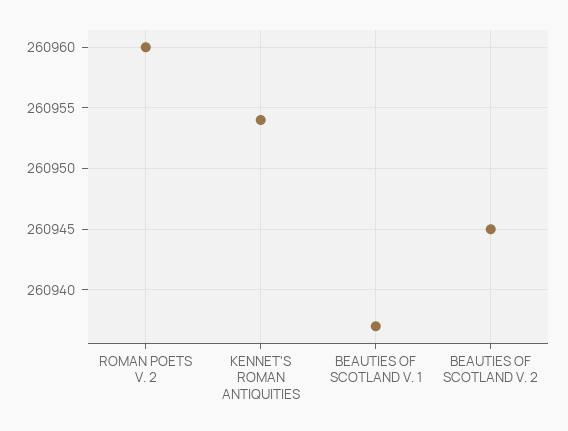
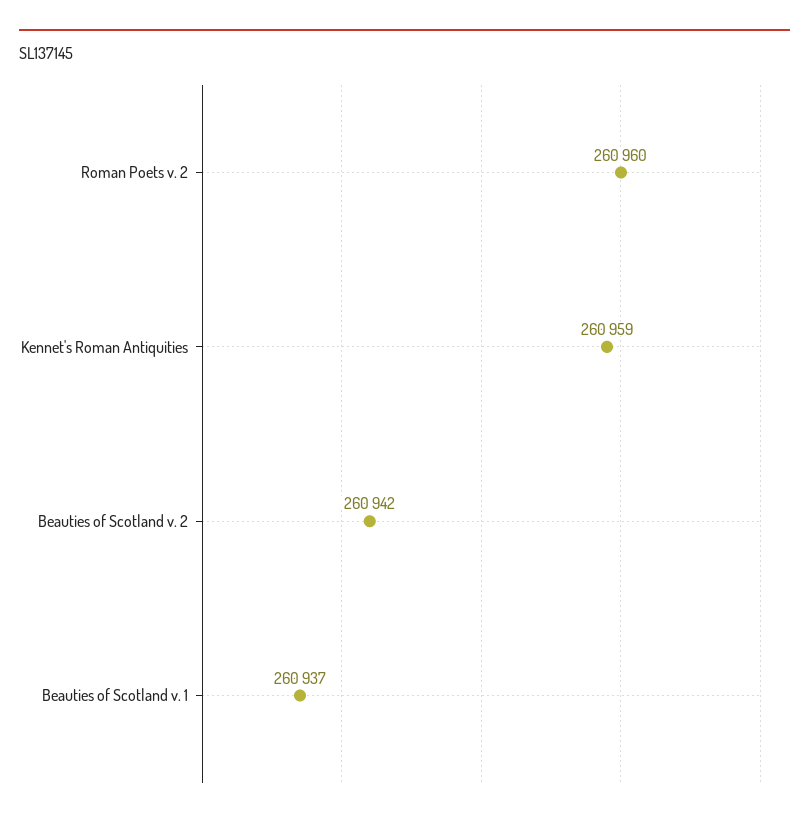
  {
    "ROMAN POETS V. 2": 260960,
-   "KENNET'S ROMAN ANTIQUITIES": 260954,
+   "KENNET'S ROMAN ANTIQUITIES": 260959,
    "BEAUTIES OF SCOTLAND V. 1": 260937,
-   "BEAUTIES OF SCOTLAND V. 2": 260945
+   "BEAUTIES OF SCOTLAND V. 2": 260942
  }

